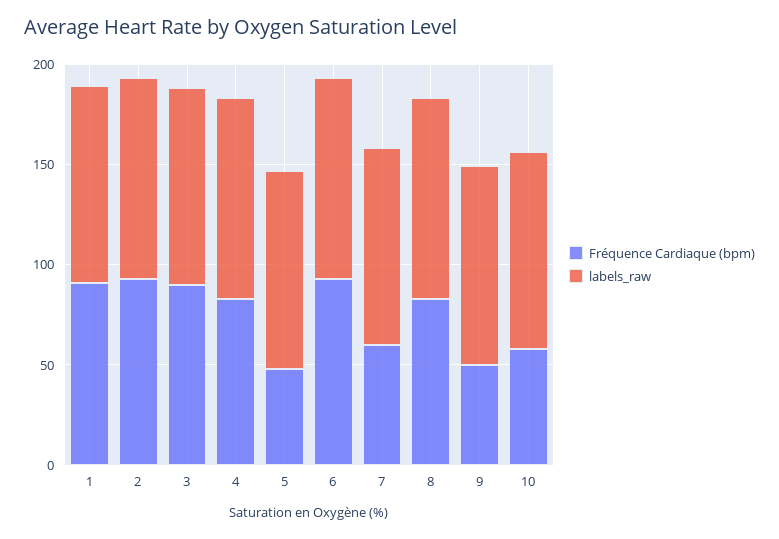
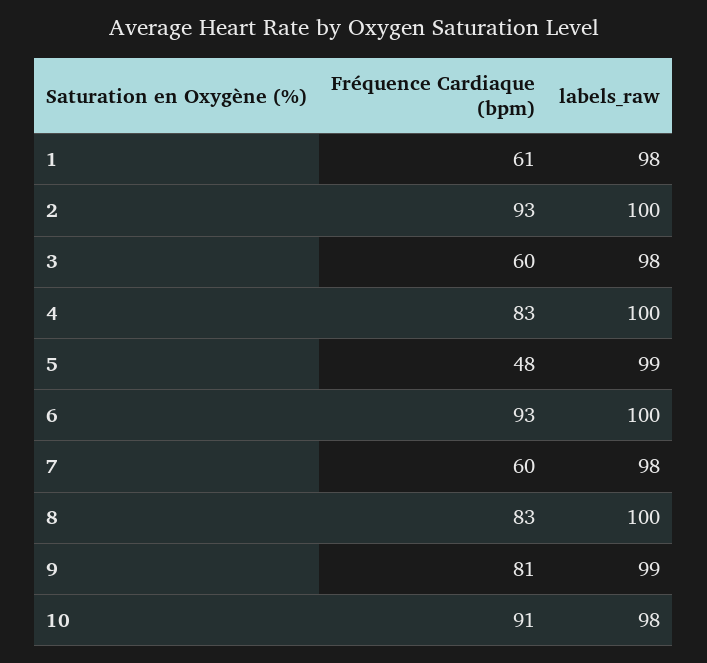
  {
    "Fréquence Cardiaque (bpm)": {
-     "1": 90,
+     "1": 61,
      "2": 93,
-     "3": 90,
+     "3": 60,
      "4": 83,
      "5": 48,
      "6": 93,
      "7": 60,
      "8": 83,
-     "9": 50,
+     "9": 81,
-     "10": 60
+     "10": 91
    },
    "labels_raw": {
      "1": 98,
      "2": 100,
      "3": 98,
      "4": 100,
      "5": 99,
      "6": 100,
      "7": 98,
      "8": 100,
      "9": 99,
      "10": 98
    }
  }

